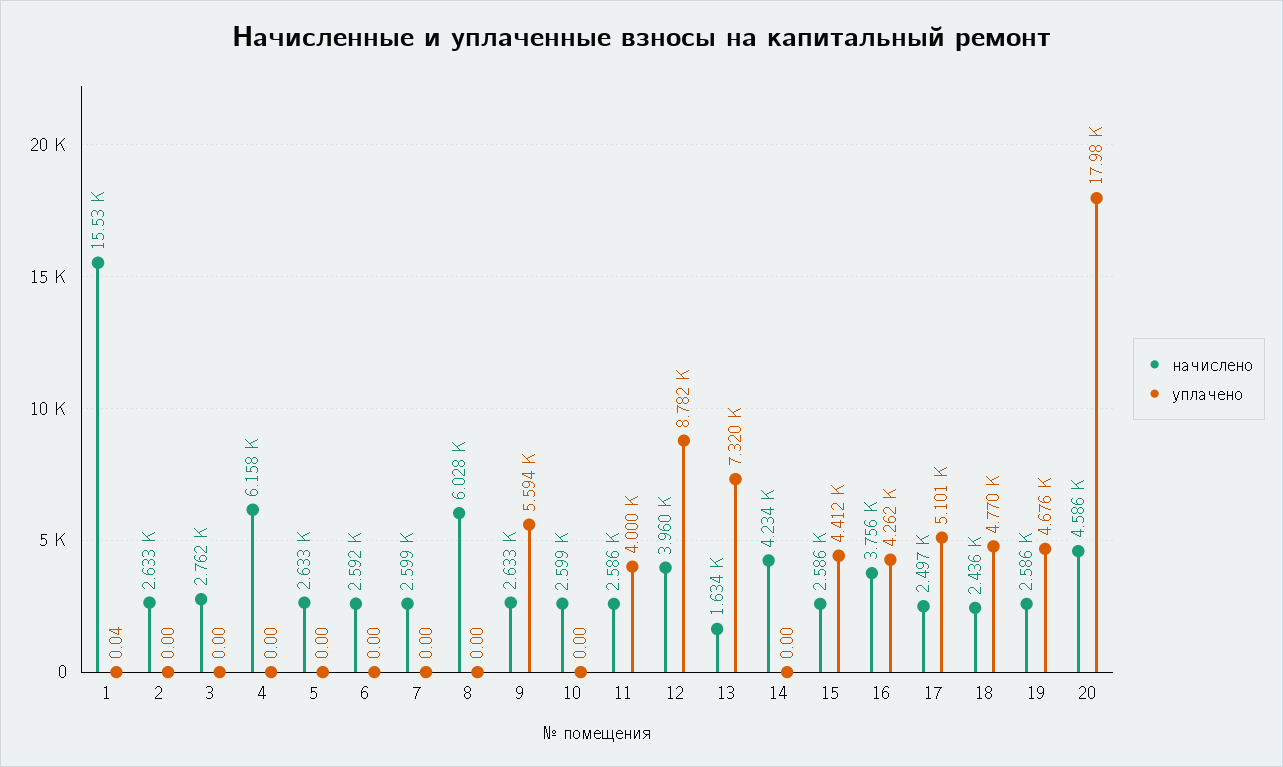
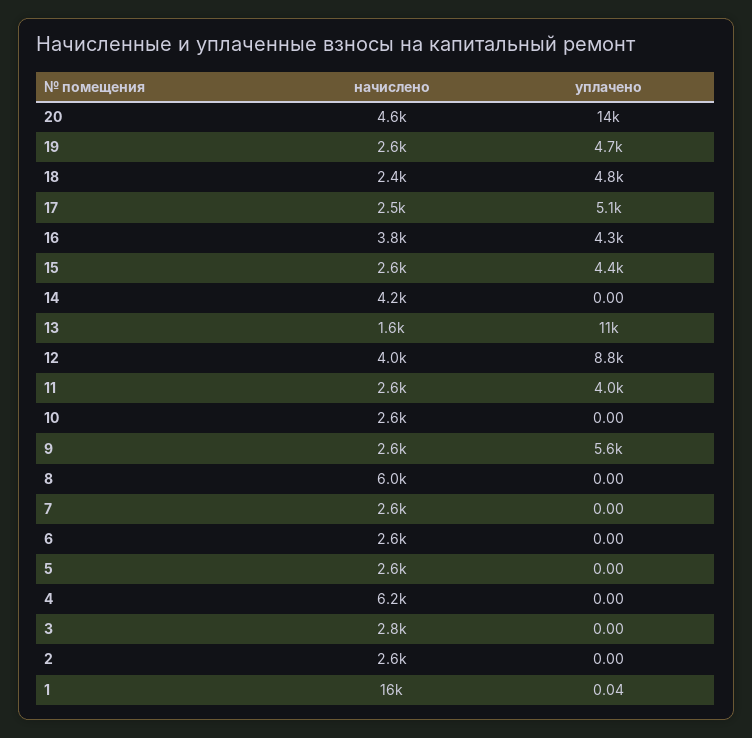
  {
    "начислено": {
      "1": 15530,
      "2": 2633,
      "3": 2762,
      "4": 6158,
      "5": 2633,
      "6": 2592,
      "7": 2599,
      "8": 6028,
      "9": 2633,
      "10": 2599,
      "11": 2586,
      "12": 3960,
      "13": 1634,
      "14": 4234,
      "15": 2586,
      "16": 3756,
      "17": 2497,
      "18": 2436,
      "19": 2586,
      "20": 4586
    },
    "уплачено": {
      "1": 0.04,
      "2": 0,
      "3": 0,
      "4": 0,
      "5": 0,
      "6": 0,
      "7": 0,
      "8": 0,
      "9": 5594,
      "10": 0,
      "11": 4000,
      "12": 8782,
-     "13": 7320,
+     "13": 11000,
      "14": 0,
      "15": 4412,
      "16": 4262,
      "17": 5101,
      "18": 4770,
      "19": 4676,
-     "20": 17980
+     "20": 14000
    }
  }

